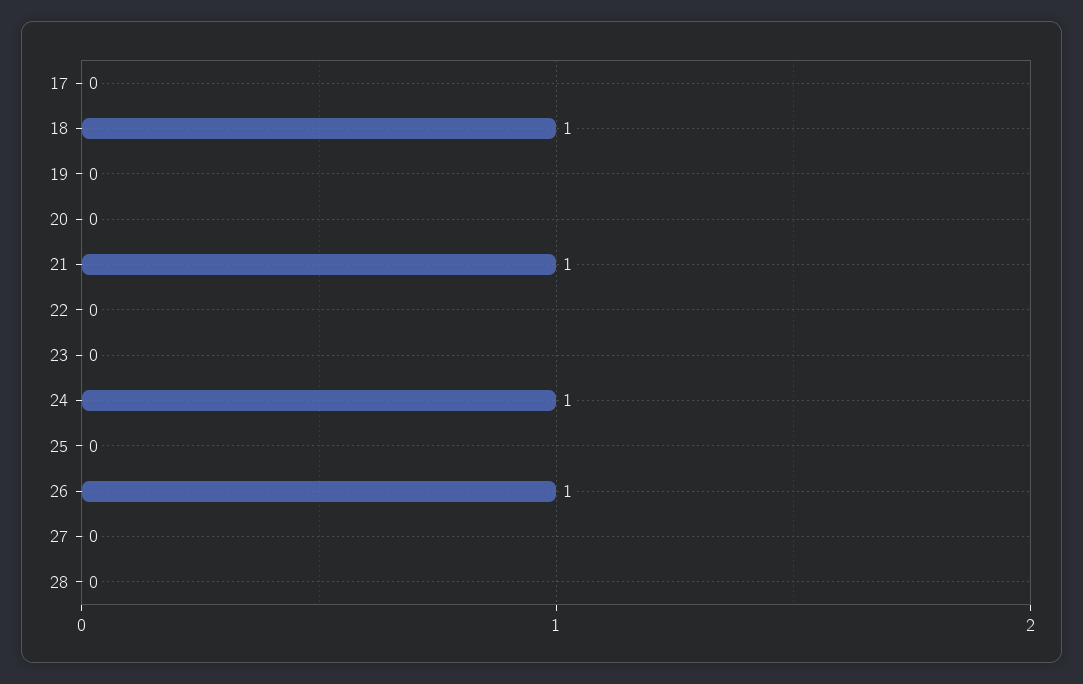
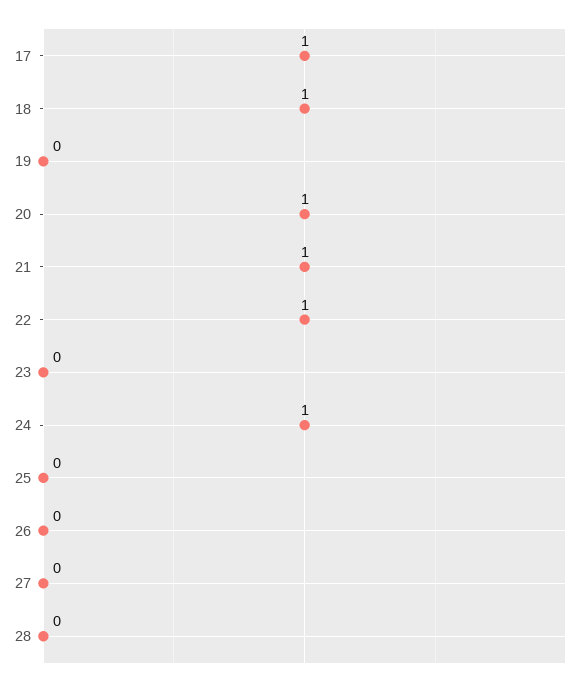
  {
-   "17": 0,
+   "17": 1,
    "18": 1,
    "19": 0,
-   "20": 0,
+   "20": 1,
    "21": 1,
-   "22": 0,
+   "22": 1,
    "23": 0,
    "24": 1,
    "25": 0,
-   "26": 1,
+   "26": 0,
    "27": 0,
    "28": 0
  }

